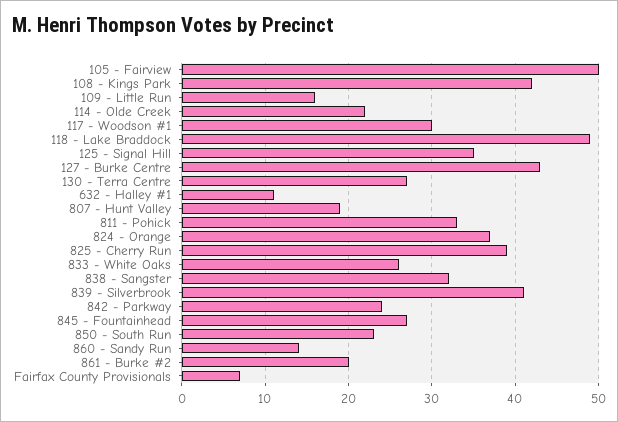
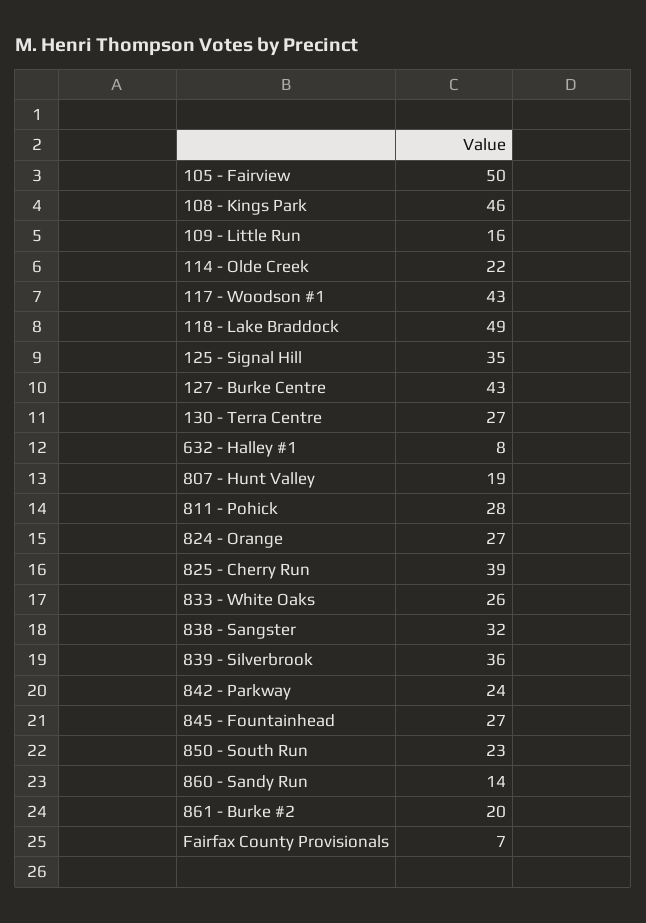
  {
    "105 - Fairview": 50,
-   "108 - Kings Park": 42,
+   "108 - Kings Park": 46,
    "109 - Little Run": 16,
    "114 - Olde Creek": 22,
-   "117 - Woodson #1": 30,
+   "117 - Woodson #1": 43,
    "118 - Lake Braddock": 49,
    "125 - Signal Hill": 35,
    "127 - Burke Centre": 43,
    "130 - Terra Centre": 27,
-   "632 - Halley #1": 11,
+   "632 - Halley #1": 8,
    "807 - Hunt Valley": 19,
-   "811 - Pohick": 33,
+   "811 - Pohick": 28,
-   "824 - Orange": 37,
+   "824 - Orange": 27,
    "825 - Cherry Run": 39,
    "833 - White Oaks": 26,
    "838 - Sangster": 32,
-   "839 - Silverbrook": 41,
+   "839 - Silverbrook": 36,
    "842 - Parkway": 24,
    "845 - Fountainhead": 27,
    "850 - South Run": 23,
    "860 - Sandy Run": 14,
    "861 - Burke #2": 20,
    "Fairfax County Provisionals": 7
  }

